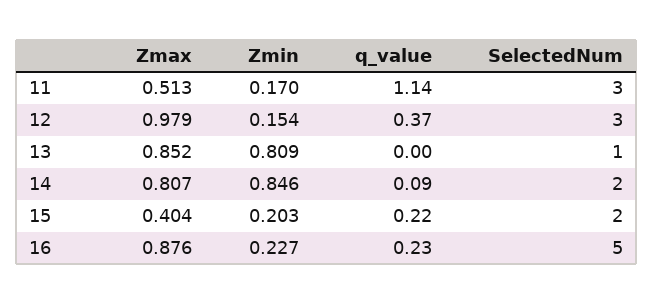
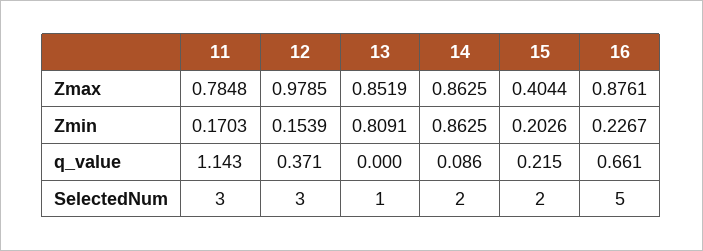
  {
    "Zmax": {
-     "11": 0.513,
+     "11": 0.7848,
      "12": 0.9785,
      "13": 0.8519,
-     "14": 0.807,
+     "14": 0.8625,
      "15": 0.4044,
      "16": 0.8761
    },
    "Zmin": {
      "11": 0.1703,
      "12": 0.1539,
      "13": 0.8091,
-     "14": 0.846,
+     "14": 0.8625,
      "15": 0.2026,
      "16": 0.2267
    },
    "q_value": {
      "11": 1.143,
      "12": 0.371,
      "13": 0,
      "14": 0.086,
      "15": 0.215,
-     "16": 0.23
+     "16": 0.661
    },
    "SelectedNum": {
      "11": 3,
      "12": 3,
      "13": 1,
      "14": 2,
      "15": 2,
      "16": 5
    }
  }

